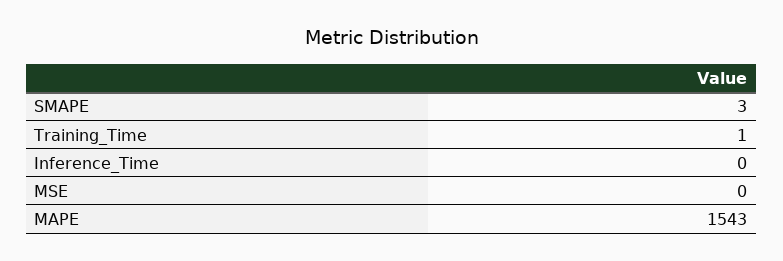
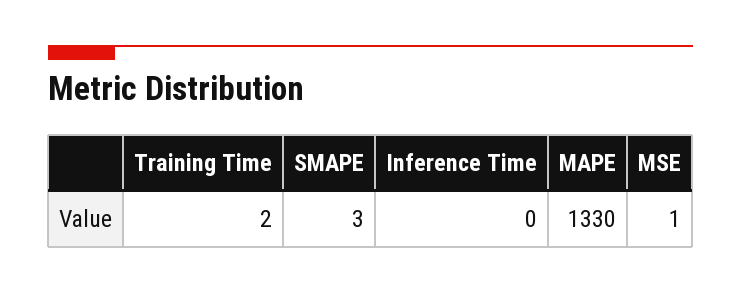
  {
    "SMAPE": 3,
-   "Training_Time": 1,
+   "Training_Time": 2,
    "Inference_Time": 0,
-   "MSE": 0,
+   "MSE": 1,
-   "MAPE": 1543
+   "MAPE": 1330
  }

